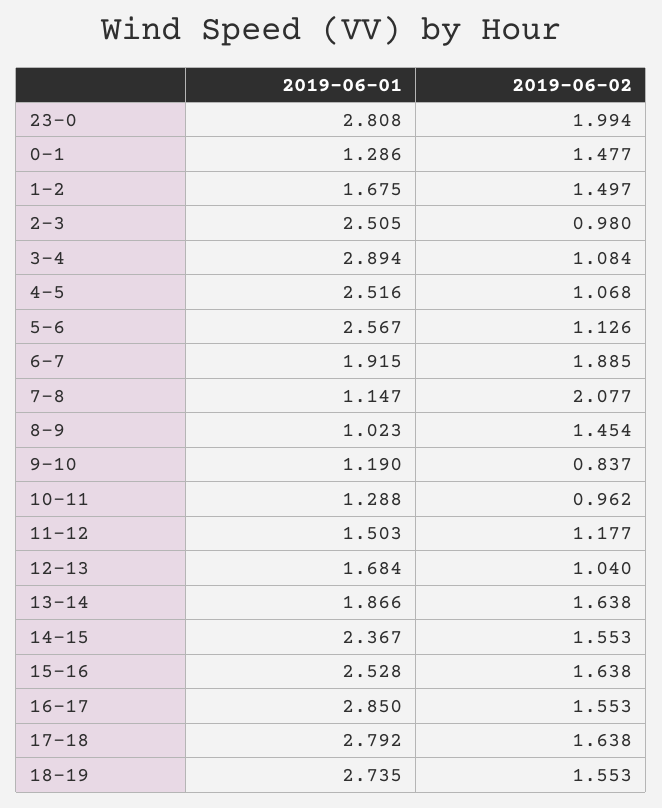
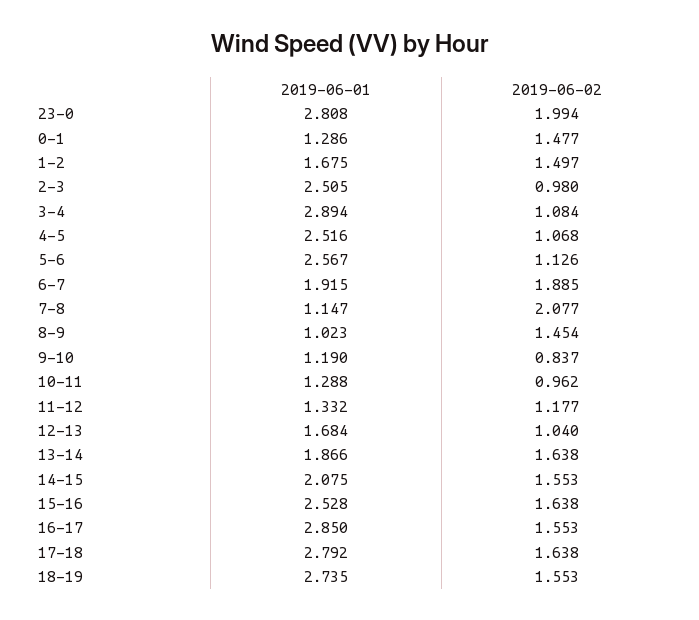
  {
    "2019-06-01": {
      "23-0": 2.808,
      "0-1": 1.286,
      "1-2": 1.675,
      "2-3": 2.505,
      "3-4": 2.894,
      "4-5": 2.516,
      "5-6": 2.567,
      "6-7": 1.915,
      "7-8": 1.147,
      "8-9": 1.023,
      "9-10": 1.19,
      "10-11": 1.288,
-     "11-12": 1.503,
+     "11-12": 1.332,
      "12-13": 1.684,
      "13-14": 1.866,
-     "14-15": 2.367,
+     "14-15": 2.075,
      "15-16": 2.528,
      "16-17": 2.85,
      "17-18": 2.792,
      "18-19": 2.735
    },
    "2019-06-02": {
      "23-0": 1.994,
      "0-1": 1.477,
      "1-2": 1.497,
      "2-3": 0.98,
      "3-4": 1.084,
      "4-5": 1.068,
      "5-6": 1.126,
      "6-7": 1.885,
      "7-8": 2.077,
      "8-9": 1.454,
      "9-10": 0.837,
      "10-11": 0.962,
      "11-12": 1.177,
      "12-13": 1.04,
      "13-14": 1.638,
      "14-15": 1.553,
      "15-16": 1.638,
      "16-17": 1.553,
      "17-18": 1.638,
      "18-19": 1.553
    }
  }

